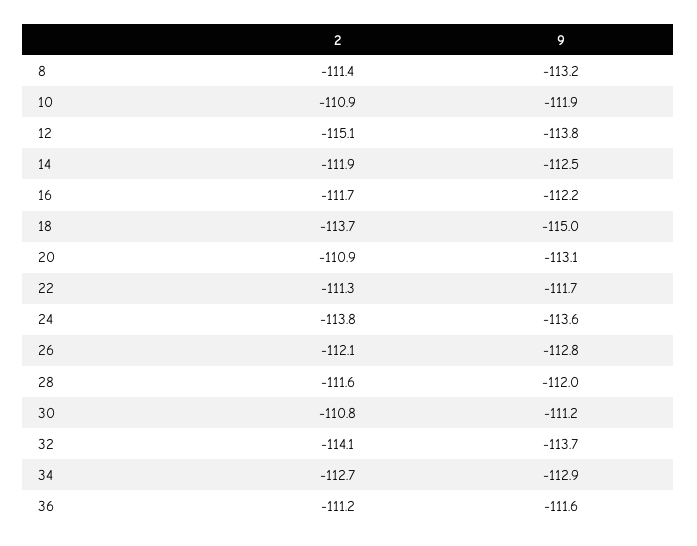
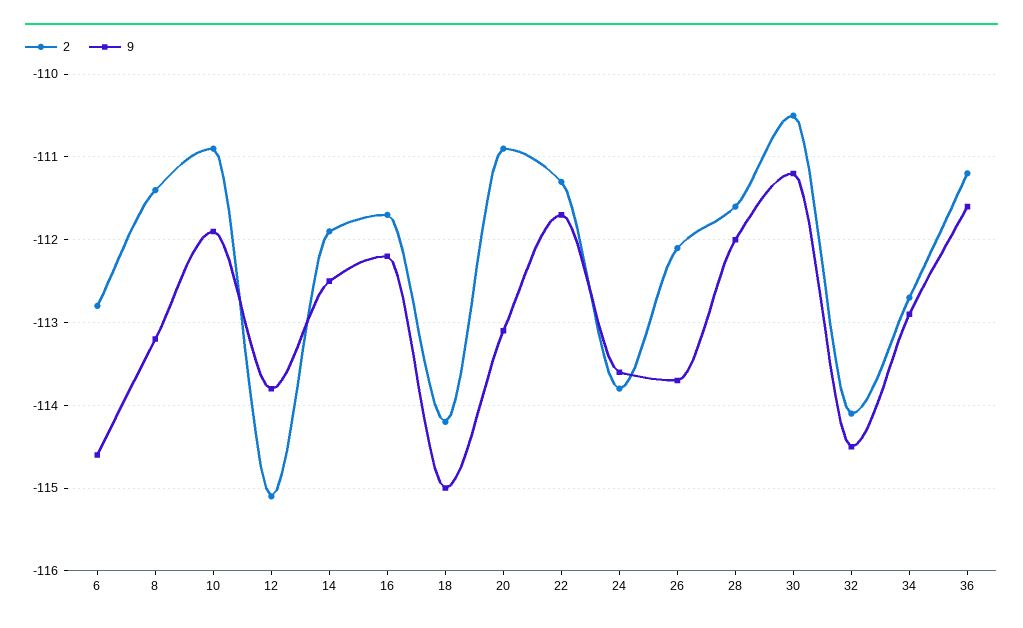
  {
    "2": {
      "8": -111.4,
      "10": -110.9,
      "12": -115.1,
      "14": -111.9,
      "16": -111.7,
-     "18": -113.7,
+     "18": -114.2,
      "20": -110.9,
      "22": -111.3,
      "24": -113.8,
      "26": -112.1,
      "28": -111.6,
-     "30": -110.8,
+     "30": -110.5,
      "32": -114.1,
      "34": -112.7,
-     "36": -111.2
+     "36": -111.2,
+     "6": -112.8
    },
    "9": {
      "8": -113.2,
      "10": -111.9,
      "12": -113.8,
      "14": -112.5,
      "16": -112.2,
      "18": -115,
      "20": -113.1,
      "22": -111.7,
      "24": -113.6,
-     "26": -112.8,
+     "26": -113.7,
      "28": -112,
      "30": -111.2,
-     "32": -113.7,
+     "32": -114.5,
      "34": -112.9,
-     "36": -111.6
+     "36": -111.6,
+     "6": -114.6
    }
  }

